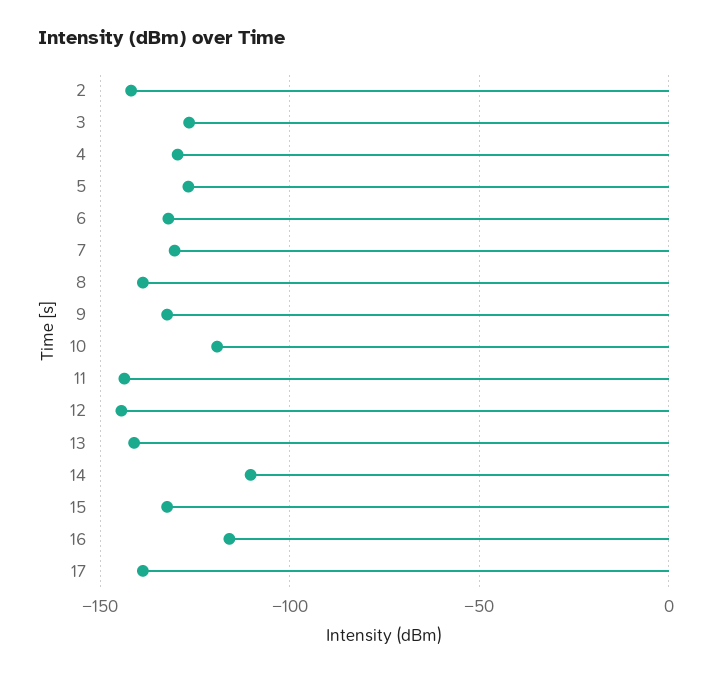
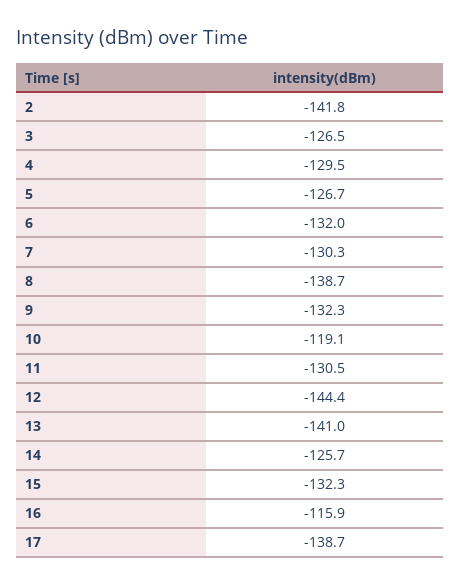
  {
    "2": -141.8,
    "3": -126.5,
    "4": -129.5,
    "5": -126.7,
    "6": -132,
    "7": -130.3,
    "8": -138.7,
    "9": -132.3,
    "10": -119.1,
-   "11": -145,
+   "11": -130.5,
    "12": -144.4,
    "13": -141,
-   "14": -110,
+   "14": -125.7,
    "15": -132.3,
    "16": -115.9,
    "17": -138.7
  }

